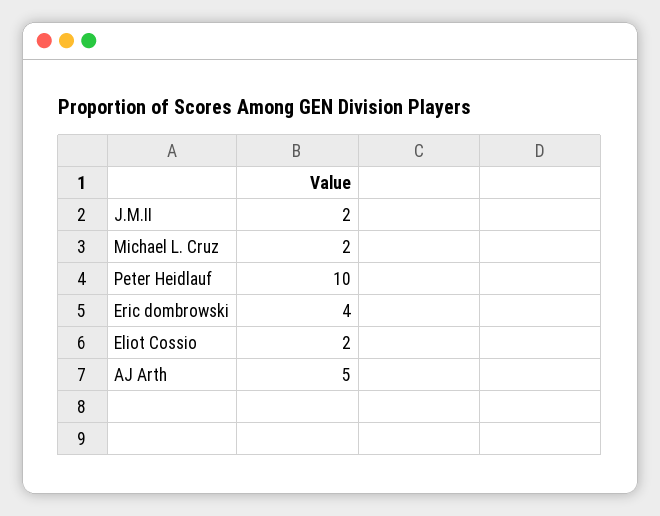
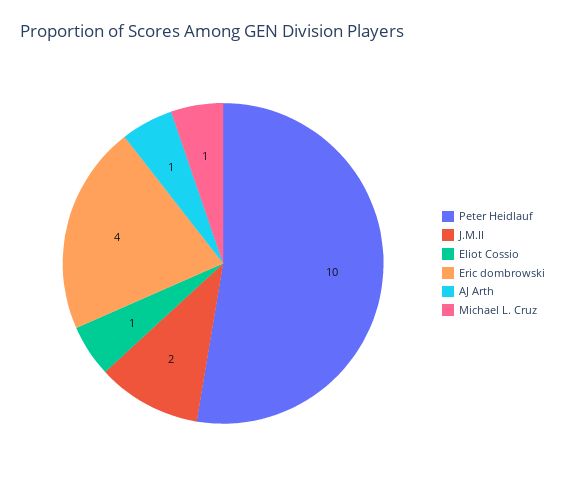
  {
    "J.M.II": 2,
-   "Michael L. Cruz": 2,
+   "Michael L. Cruz": 1,
    "Peter Heidlauf": 10,
    "Eric dombrowski": 4,
-   "Eliot Cossio": 2,
+   "Eliot Cossio": 1,
-   "AJ Arth": 5
+   "AJ Arth": 1
  }

